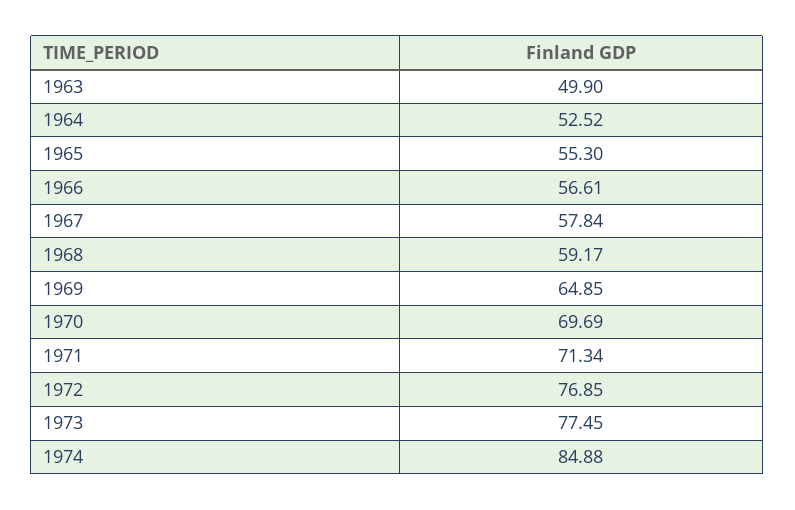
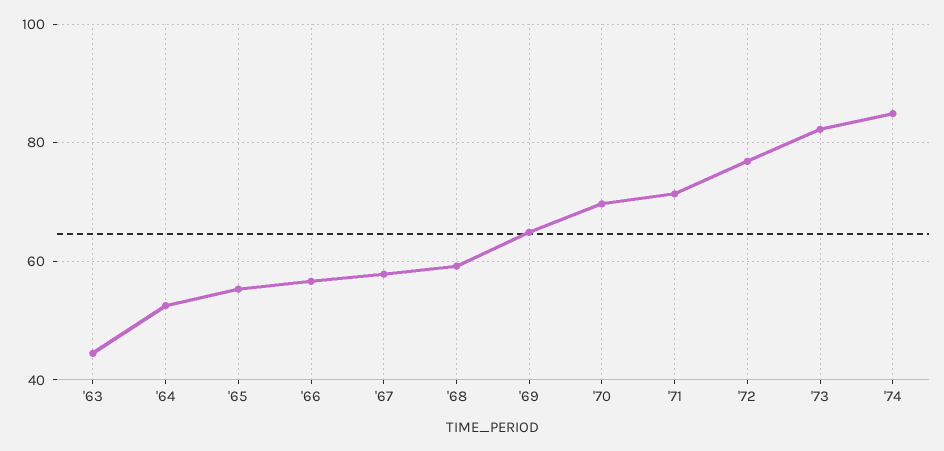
  {
-   "1963": 49.9,
+   "1963": 44,
    "1964": 52.52,
    "1965": 55.3,
    "1966": 56.61,
    "1967": 57.84,
    "1968": 59.17,
    "1969": 64.85,
    "1970": 69.69,
    "1971": 71.34,
    "1972": 76.85,
-   "1973": 77.45,
+   "1973": 82,
    "1974": 84.88
  }

